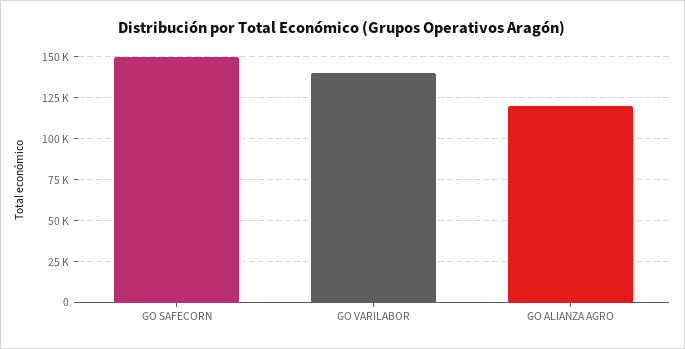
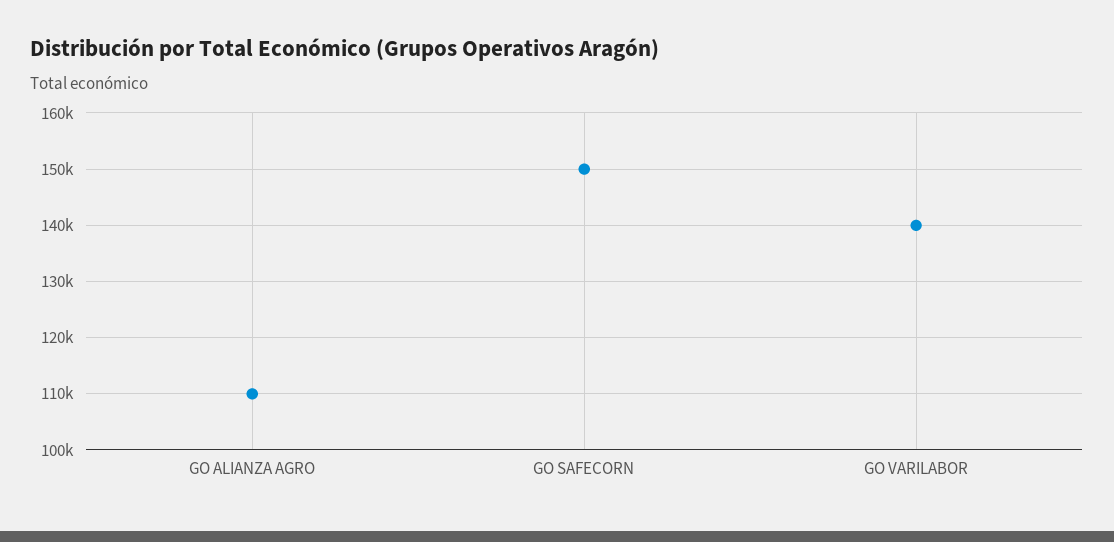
  {
    "GO SAFECORN": 150000,
    "GO VARILABOR": 140000,
-   "GO ALIANZA AGRO": 120000
+   "GO ALIANZA AGRO": 110000
  }

